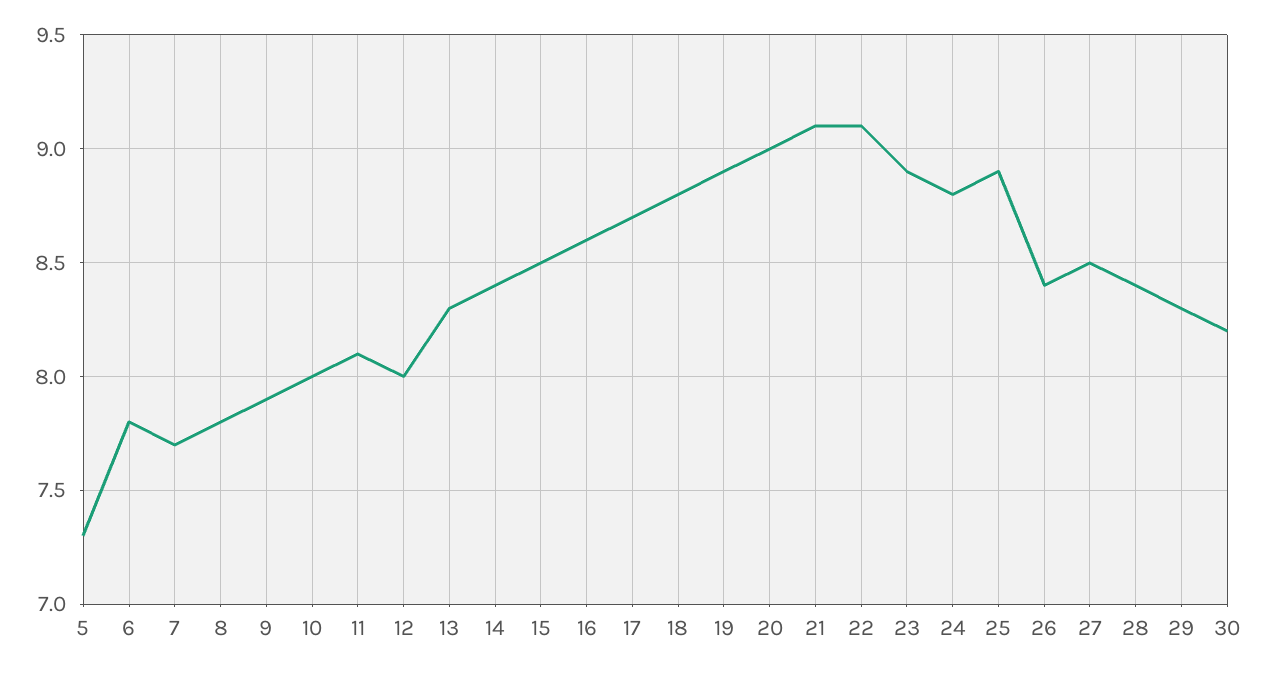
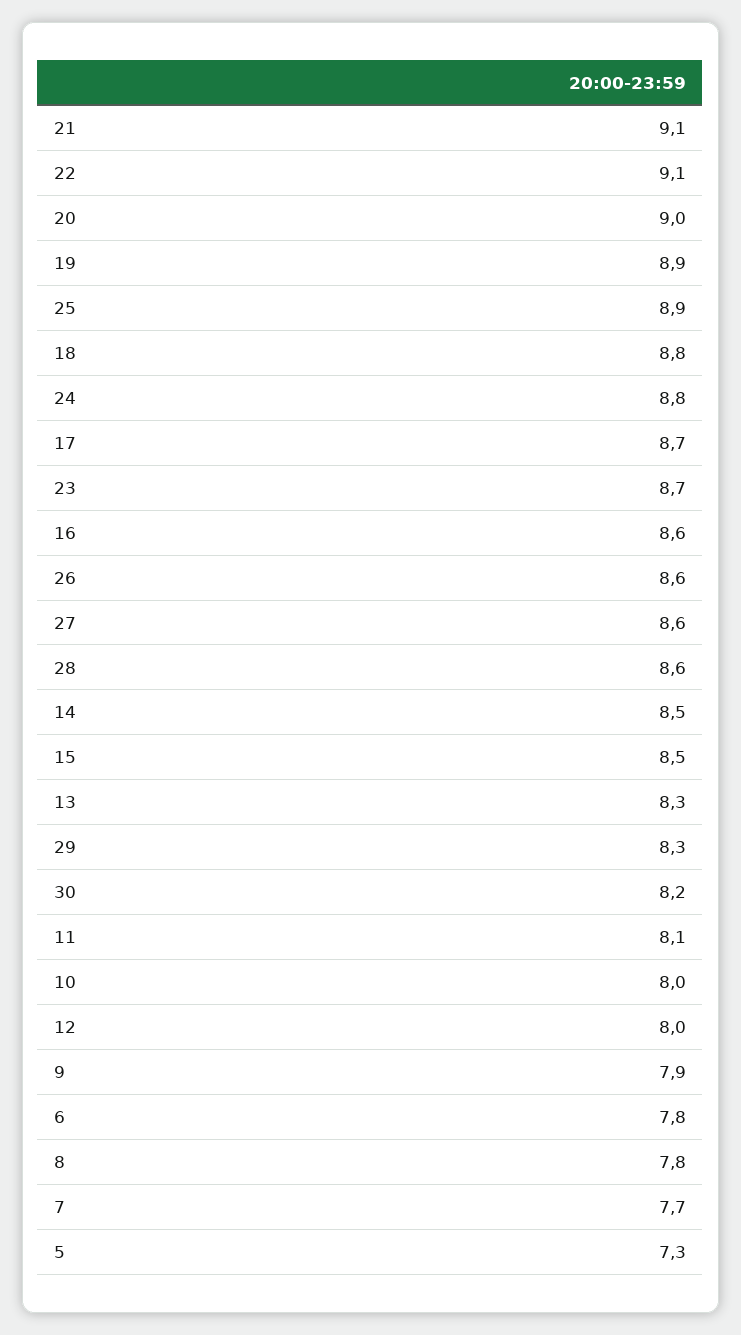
  {
    "5": 7.3,
    "6": 7.8,
    "7": 7.7,
    "8": 7.8,
    "9": 7.9,
    "10": 8,
    "11": 8.1,
    "12": 8,
    "13": 8.3,
-   "14": 8.4,
+   "14": 8.5,
    "15": 8.5,
    "16": 8.6,
    "17": 8.7,
    "18": 8.8,
    "19": 8.9,
    "20": 9,
    "21": 9.1,
    "22": 9.1,
-   "23": 8.9,
+   "23": 8.7,
    "24": 8.8,
    "25": 8.9,
-   "26": 8.4,
+   "26": 8.6,
-   "27": 8.5,
+   "27": 8.6,
-   "28": 8.4,
+   "28": 8.6,
    "29": 8.3,
    "30": 8.2
  }

